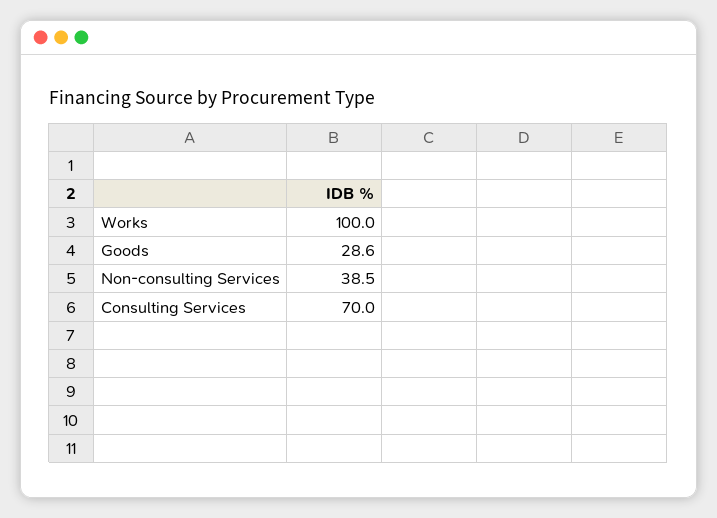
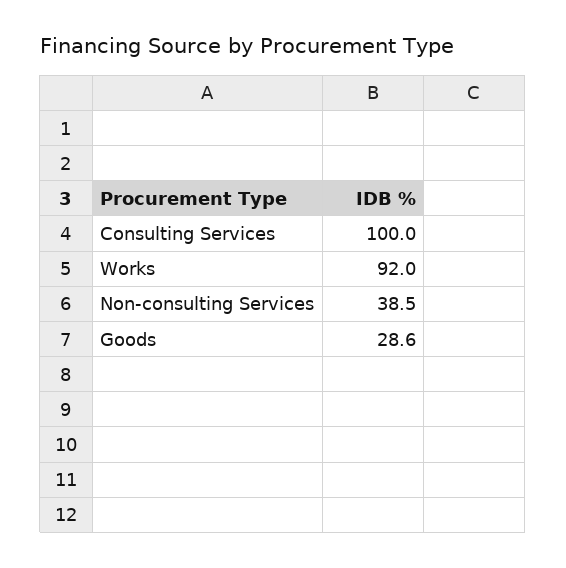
  {
-   "Works": 100,
+   "Works": 92,
    "Goods": 28.6,
    "Non-consulting Services": 38.5,
-   "Consulting Services": 70
+   "Consulting Services": 100
  }

